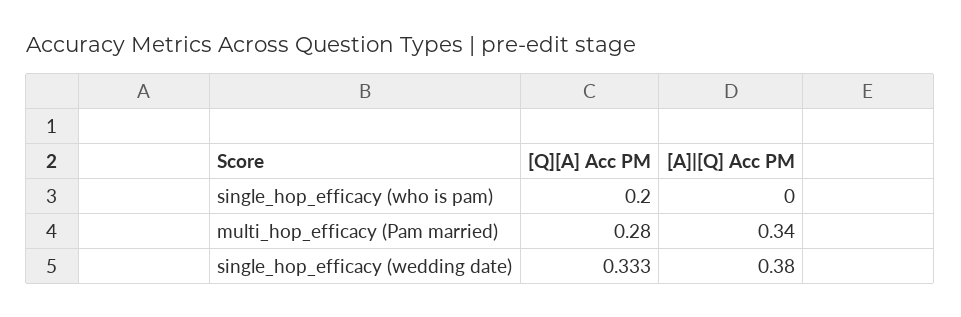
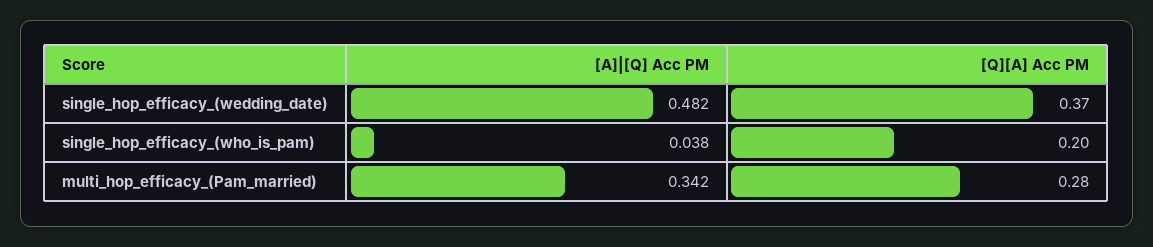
  {
    "[Q][A] Acc PM": {
      "single_hop_efficacy (who is pam)": 0.2,
      "multi_hop_efficacy (Pam married)": 0.28,
-     "single_hop_efficacy (wedding date)": 0.333
+     "single_hop_efficacy (wedding date)": 0.37
    },
    "[A]|[Q] Acc PM": {
-     "single_hop_efficacy (who is pam)": 0,
+     "single_hop_efficacy (who is pam)": 0.038,
      "multi_hop_efficacy (Pam married)": 0.342,
-     "single_hop_efficacy (wedding date)": 0.38
+     "single_hop_efficacy (wedding date)": 0.482
    }
  }

